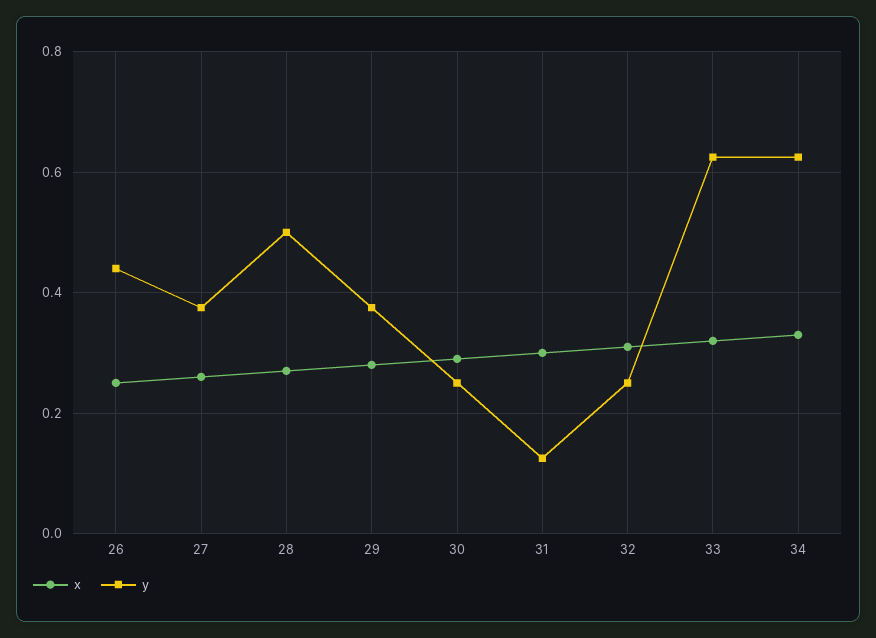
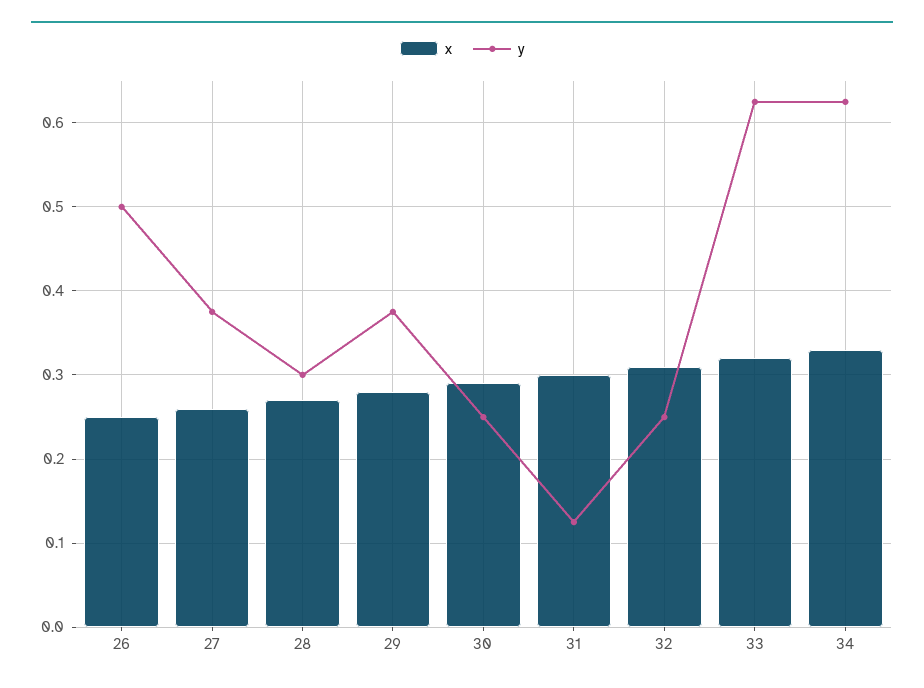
  {
    "x": {
      "26": 0.25,
      "27": 0.26,
      "28": 0.27,
      "29": 0.28,
      "30": 0.29,
      "31": 0.3,
      "32": 0.31,
      "33": 0.32,
      "34": 0.33
    },
    "y": {
-     "26": 0.44,
+     "26": 0.5,
      "27": 0.38,
-     "28": 0.5,
+     "28": 0.3,
      "29": 0.38,
      "30": 0.25,
      "31": 0.13,
      "32": 0.25,
      "33": 0.63,
      "34": 0.63
    }
  }

